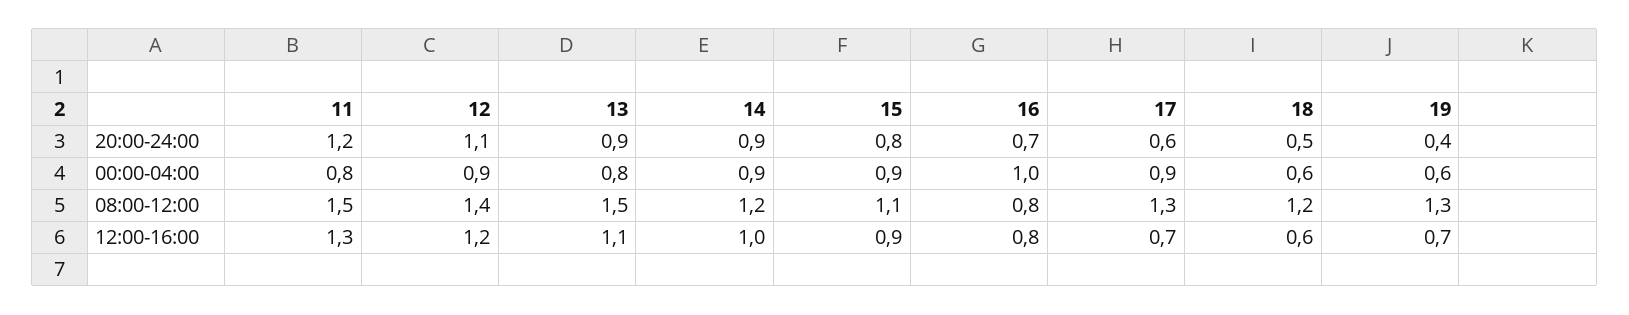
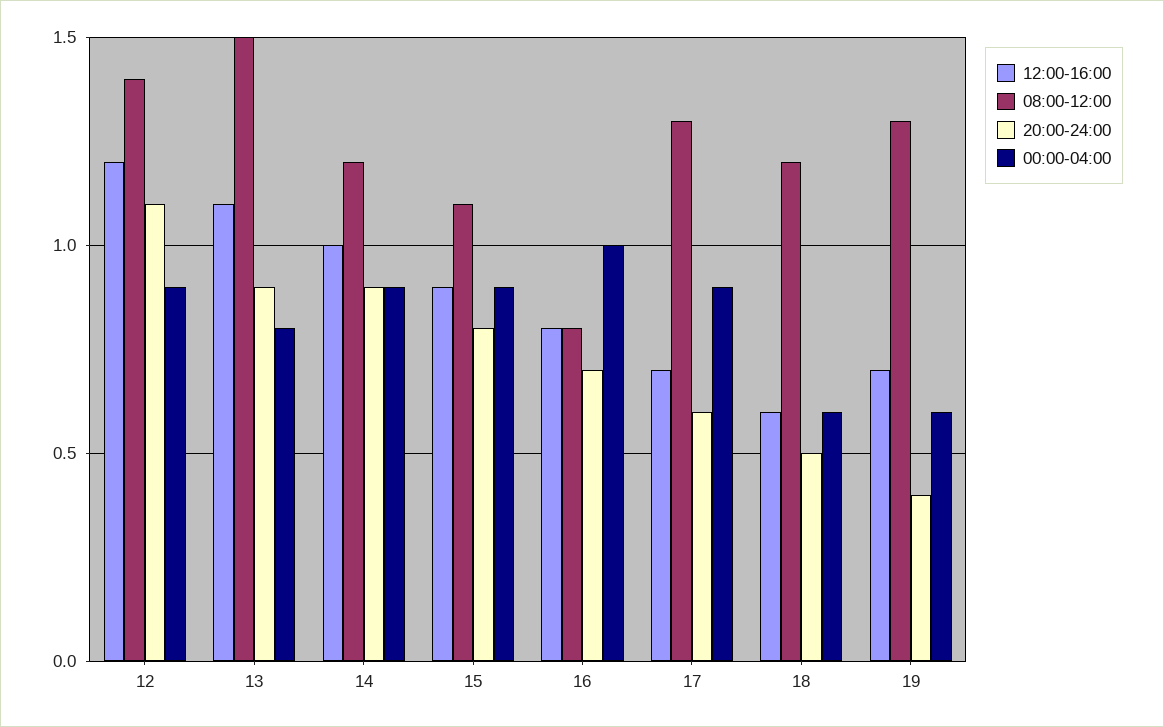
  {
    "20:00-24:00": {
-     "11": 1.2,
      "12": 1.1,
      "13": 0.9,
      "14": 0.9,
      "15": 0.8,
      "16": 0.7,
      "17": 0.6,
      "18": 0.5,
      "19": 0.4
    },
    "00:00-04:00": {
-     "11": 0.8,
      "12": 0.9,
      "13": 0.8,
      "14": 0.9,
      "15": 0.9,
      "16": 1,
      "17": 0.9,
      "18": 0.6,
      "19": 0.6
    },
    "08:00-12:00": {
-     "11": 1.5,
      "12": 1.4,
      "13": 1.5,
      "14": 1.2,
      "15": 1.1,
      "16": 0.8,
      "17": 1.3,
      "18": 1.2,
      "19": 1.3
    },
    "12:00-16:00": {
-     "11": 1.3,
      "12": 1.2,
      "13": 1.1,
      "14": 1,
      "15": 0.9,
      "16": 0.8,
      "17": 0.7,
      "18": 0.6,
      "19": 0.7
    }
  }

